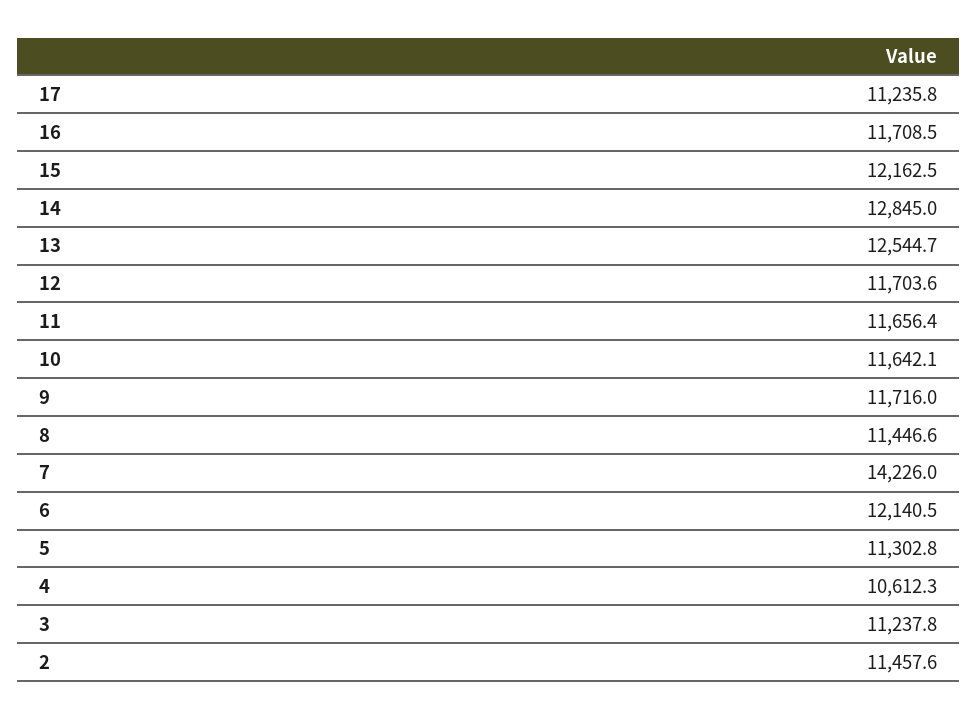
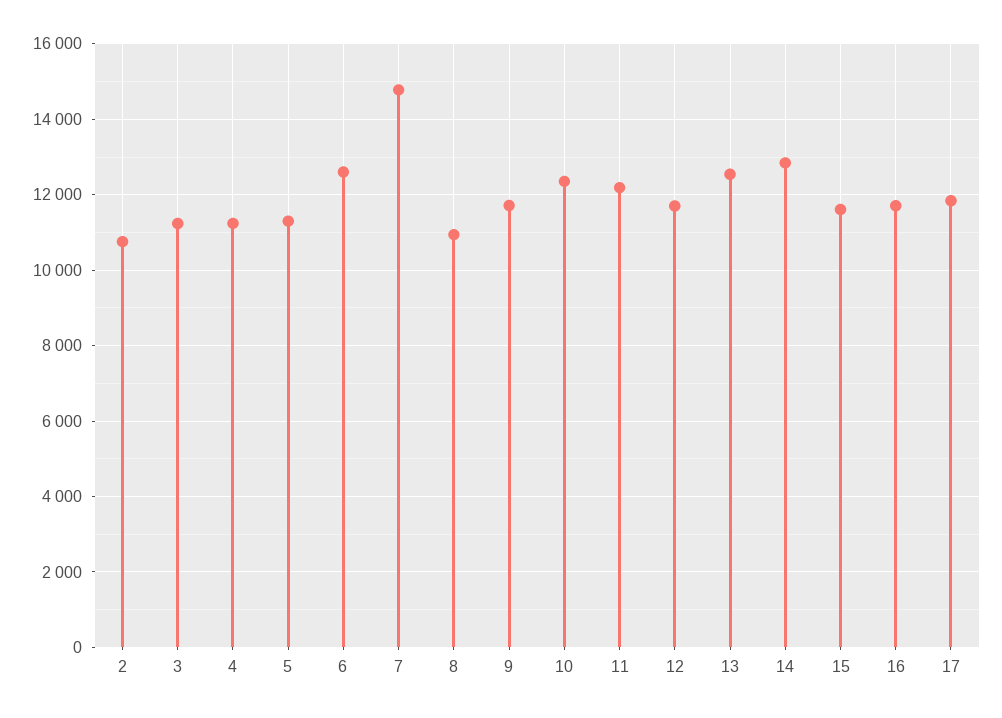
  {
-   "17": 11235.8,
+   "17": 11800,
    "16": 11708.5,
-   "15": 12162.5,
+   "15": 11600,
    "14": 12845,
    "13": 12544.7,
    "12": 11703.6,
-   "11": 11656.4,
+   "11": 12200,
-   "10": 11642.1,
+   "10": 12400,
    "9": 11716,
-   "8": 11446.6,
+   "8": 11000,
-   "7": 14226,
+   "7": 14800,
-   "6": 12140.5,
+   "6": 12600,
    "5": 11302.8,
-   "4": 10612.3,
+   "4": 11200,
    "3": 11237.8,
-   "2": 11457.6
+   "2": 10800
  }

